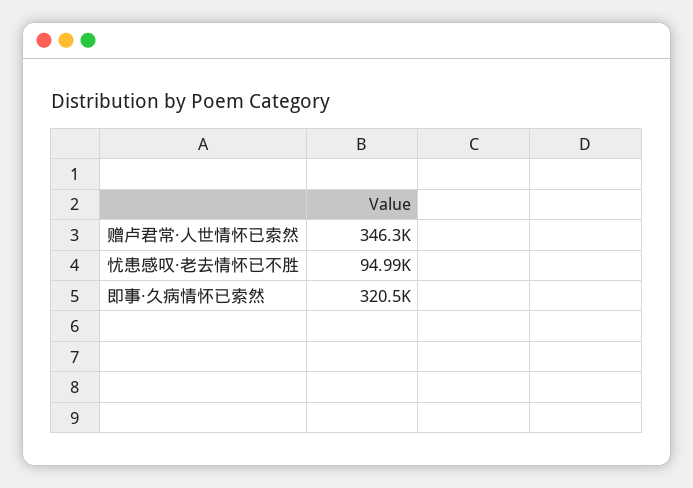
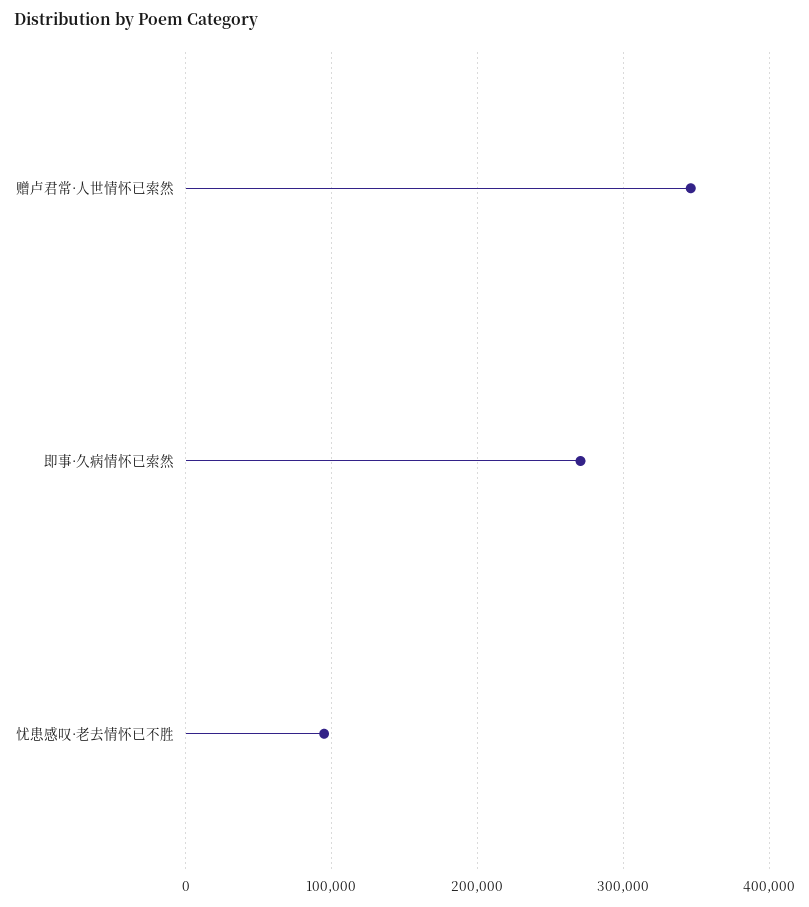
  {
    "赠卢君常·人世情怀已索然": 346300,
    "忧患感叹·老去情怀已不胜": 94990,
-   "即事·久病情怀已索然": 320500
+   "即事·久病情怀已索然": 270000
  }

